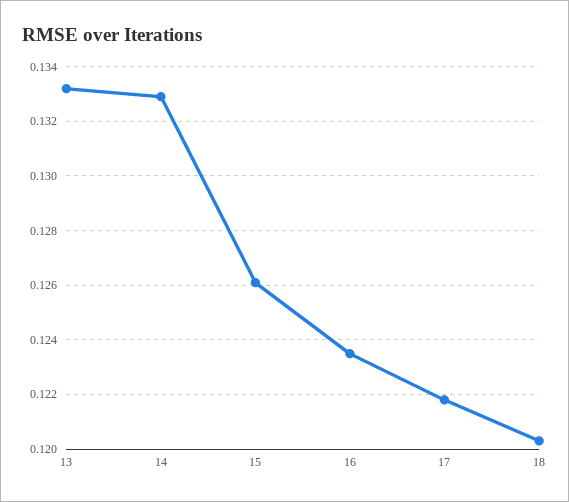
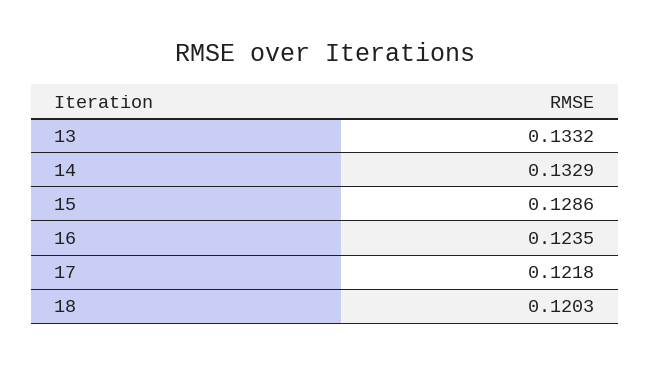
  {
    "13": 0.1332,
    "14": 0.1329,
-   "15": 0.126,
+   "15": 0.1286,
    "16": 0.1235,
    "17": 0.1218,
    "18": 0.1203
  }

